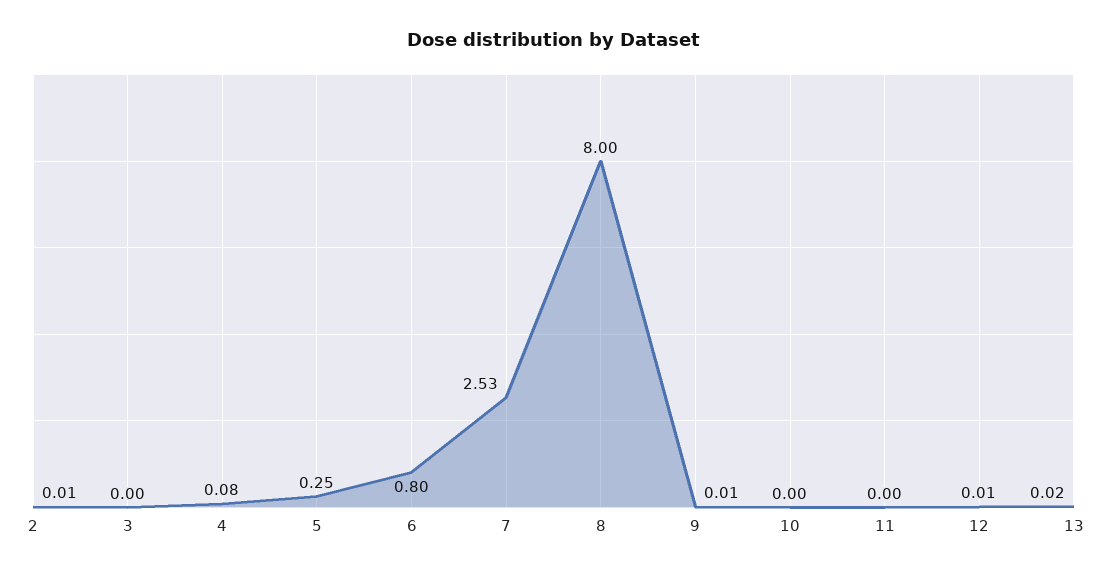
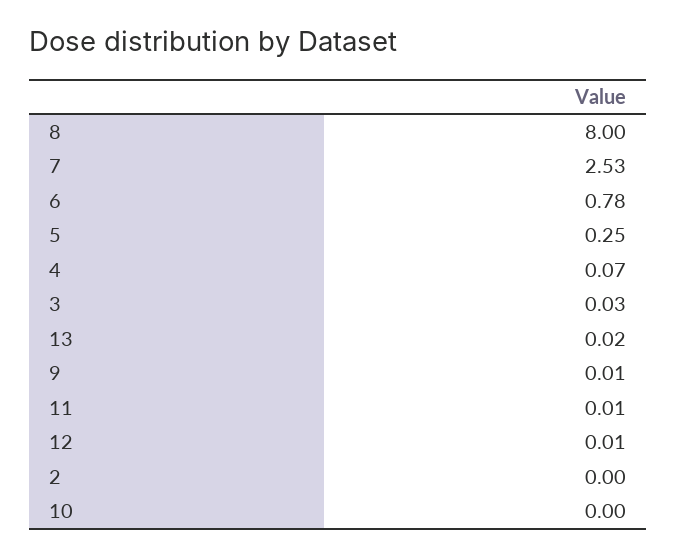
  {
-   "2": 0.01,
+   "2": 0,
-   "3": 0,
+   "3": 0.03,
-   "4": 0.08,
+   "4": 0.07,
    "5": 0.25,
-   "6": 0.8,
+   "6": 0.78,
    "7": 2.53,
    "8": 8,
    "9": 0.01,
    "10": 0,
-   "11": 0,
+   "11": 0.01,
    "12": 0.01,
    "13": 0.02
  }

